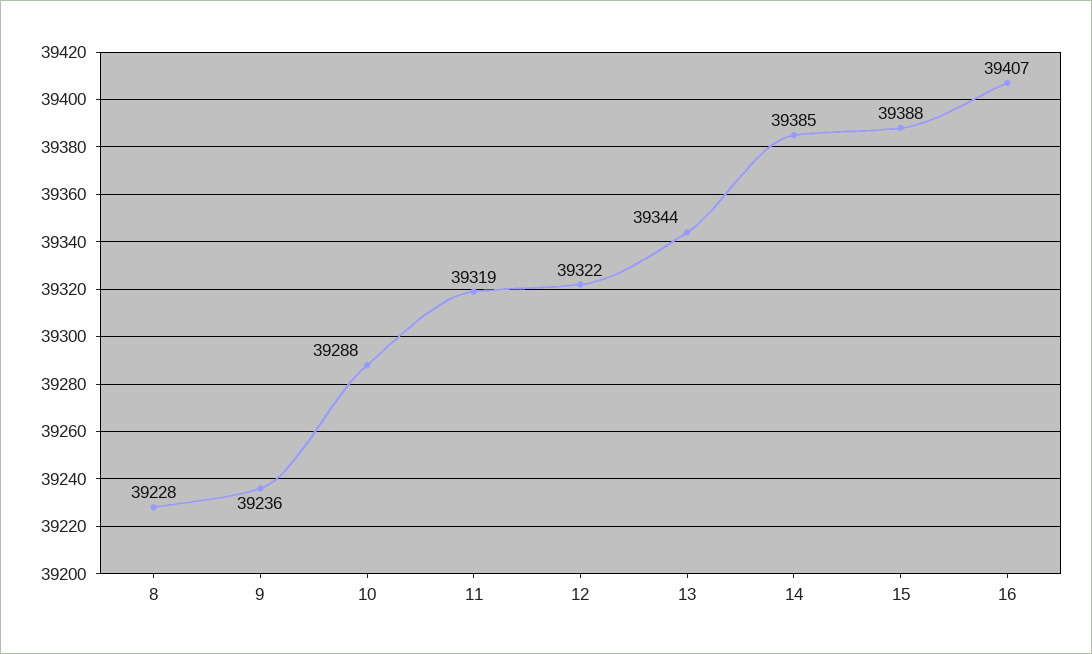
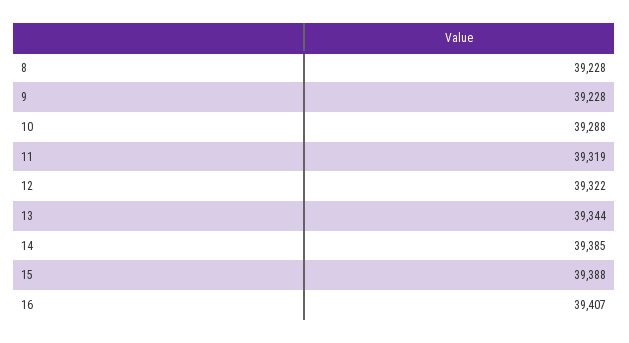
  {
    "8": 39228,
-   "9": 39236,
+   "9": 39228,
    "10": 39288,
    "11": 39319,
    "12": 39322,
    "13": 39344,
    "14": 39385,
    "15": 39388,
    "16": 39407
  }

